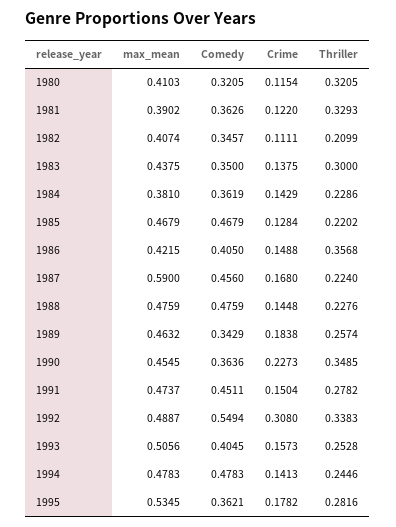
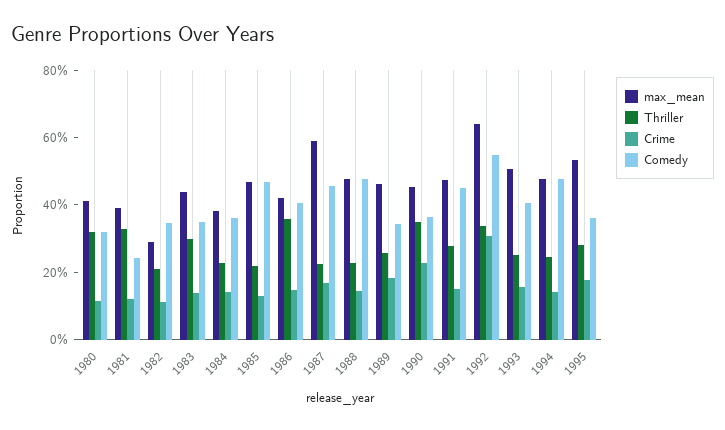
  {
    "max_mean": {
      "1980": 0.4103,
      "1981": 0.3902,
-     "1982": 0.4074,
+     "1982": 0.3,
      "1983": 0.4375,
      "1984": 0.381,
      "1985": 0.4679,
      "1986": 0.4215,
      "1987": 0.59,
      "1988": 0.4759,
      "1989": 0.4632,
      "1990": 0.4545,
      "1991": 0.4737,
-     "1992": 0.4887,
+     "1992": 0.65,
      "1993": 0.5056,
      "1994": 0.4783,
      "1995": 0.5345
    },
    "Comedy": {
      "1980": 0.3205,
-     "1981": 0.3626,
+     "1981": 0.25,
      "1982": 0.3457,
      "1983": 0.35,
      "1984": 0.3619,
      "1985": 0.4679,
      "1986": 0.405,
      "1987": 0.456,
      "1988": 0.4759,
      "1989": 0.3429,
      "1990": 0.3636,
      "1991": 0.4511,
      "1992": 0.5494,
      "1993": 0.4045,
      "1994": 0.4783,
      "1995": 0.3621
    },
    "Crime": {
      "1980": 0.1154,
      "1981": 0.122,
      "1982": 0.1111,
      "1983": 0.1375,
      "1984": 0.1429,
      "1985": 0.1284,
      "1986": 0.1488,
      "1987": 0.168,
      "1988": 0.1448,
      "1989": 0.1838,
      "1990": 0.2273,
      "1991": 0.1504,
      "1992": 0.308,
      "1993": 0.1573,
      "1994": 0.1413,
      "1995": 0.1782
    },
    "Thriller": {
      "1980": 0.3205,
      "1981": 0.3293,
      "1982": 0.2099,
      "1983": 0.3,
      "1984": 0.2286,
      "1985": 0.2202,
      "1986": 0.3568,
      "1987": 0.224,
      "1988": 0.2276,
      "1989": 0.2574,
      "1990": 0.3485,
      "1991": 0.2782,
      "1992": 0.3383,
      "1993": 0.2528,
      "1994": 0.2446,
      "1995": 0.2816
    }
  }

